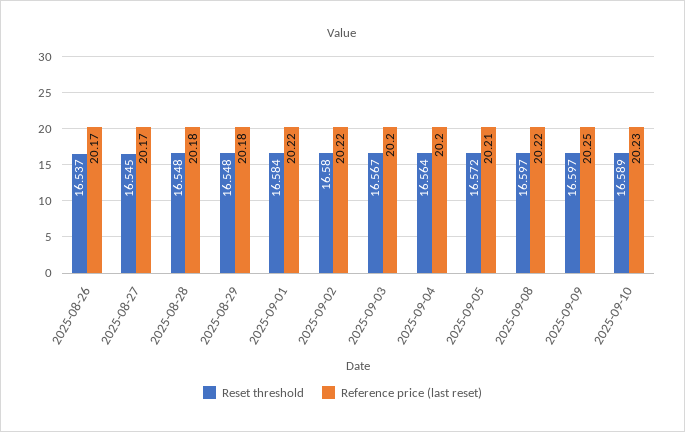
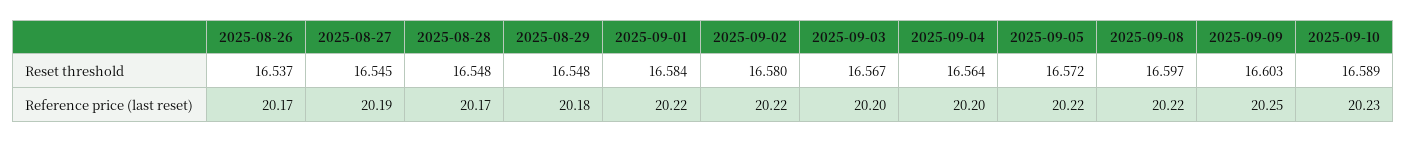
  {
    "Reset threshold": {
      "2025-08-26": 16.537,
      "2025-08-27": 16.545,
      "2025-08-28": 16.548,
      "2025-08-29": 16.548,
      "2025-09-01": 16.584,
      "2025-09-02": 16.58,
      "2025-09-03": 16.567,
      "2025-09-04": 16.564,
      "2025-09-05": 16.572,
      "2025-09-08": 16.597,
-     "2025-09-09": 16.597,
+     "2025-09-09": 16.603,
      "2025-09-10": 16.589
    },
    "Reference price (last reset)": {
      "2025-08-26": 20.17,
-     "2025-08-27": 20.17,
+     "2025-08-27": 20.19,
-     "2025-08-28": 20.18,
+     "2025-08-28": 20.17,
      "2025-08-29": 20.18,
      "2025-09-01": 20.22,
      "2025-09-02": 20.22,
      "2025-09-03": 20.2,
      "2025-09-04": 20.2,
-     "2025-09-05": 20.21,
+     "2025-09-05": 20.22,
      "2025-09-08": 20.22,
      "2025-09-09": 20.25,
      "2025-09-10": 20.23
    }
  }

